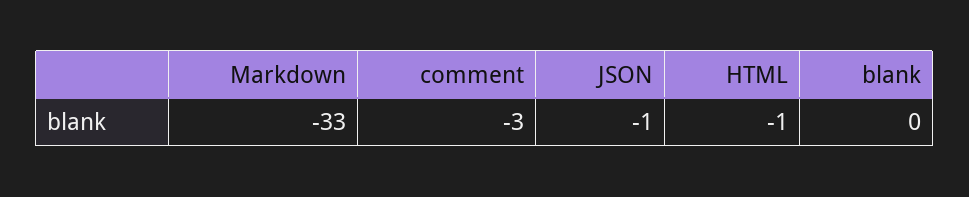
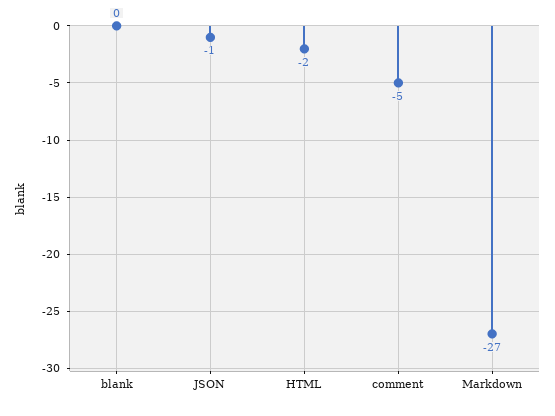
  {
-   "Markdown": -33,
+   "Markdown": -27,
-   "comment": -3,
+   "comment": -5,
    "JSON": -1,
-   "HTML": -1,
+   "HTML": -2,
    "blank": 0
  }

